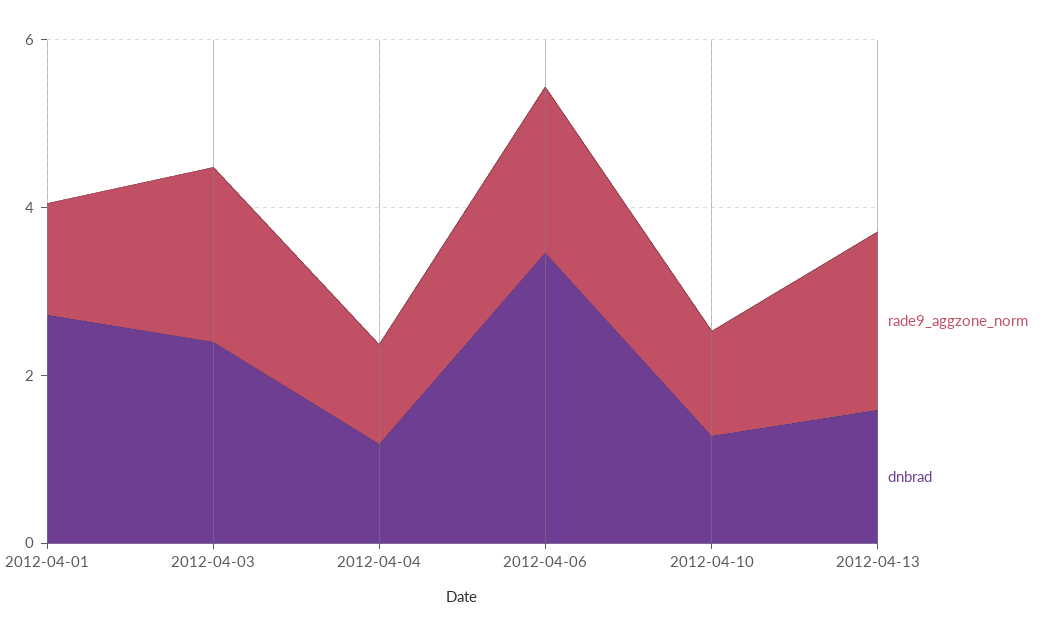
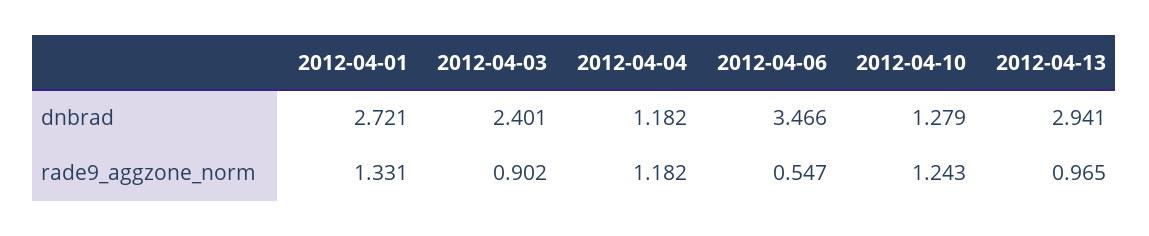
  {
    "rade9_aggzone_norm": {
      "2012-04-01": 1.331,
-     "2012-04-03": 2,
+     "2012-04-03": 0.902,
      "2012-04-04": 1.182,
-     "2012-04-06": 2,
+     "2012-04-06": 0.547,
      "2012-04-10": 1.243,
-     "2012-04-13": 2
+     "2012-04-13": 0.965
    },
    "dnbrad": {
      "2012-04-01": 2.721,
      "2012-04-03": 2.401,
      "2012-04-04": 1.182,
      "2012-04-06": 3.466,
      "2012-04-10": 1.279,
-     "2012-04-13": 1.5
+     "2012-04-13": 2.941
    }
  }

